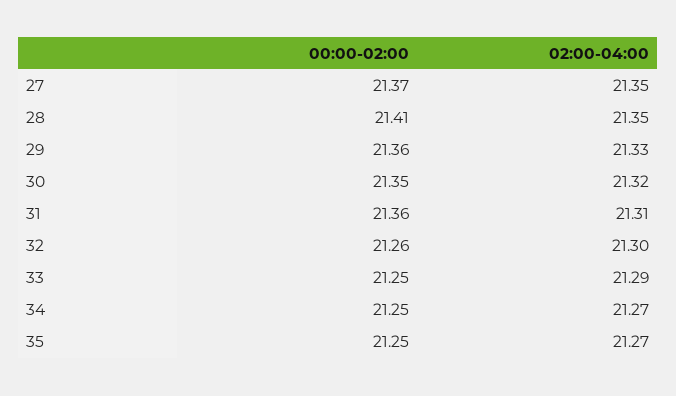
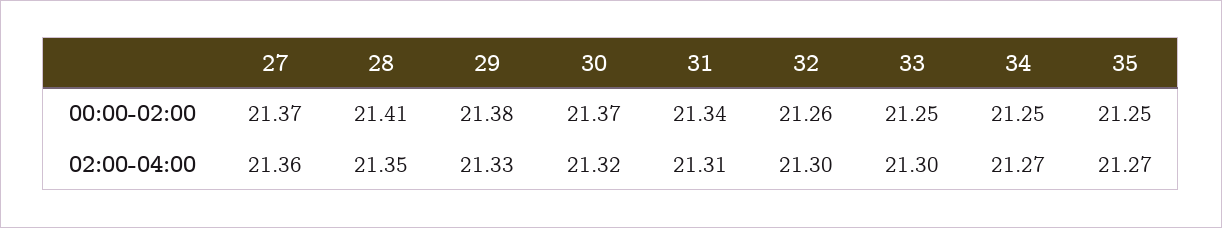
  {
    "00:00-02:00": {
      "27": 21.37,
      "28": 21.41,
-     "29": 21.36,
+     "29": 21.38,
-     "30": 21.35,
+     "30": 21.37,
-     "31": 21.36,
+     "31": 21.34,
      "32": 21.26,
      "33": 21.25,
      "34": 21.25,
      "35": 21.25
    },
    "02:00-04:00": {
-     "27": 21.35,
+     "27": 21.36,
      "28": 21.35,
      "29": 21.33,
      "30": 21.32,
      "31": 21.31,
      "32": 21.3,
-     "33": 21.29,
+     "33": 21.3,
      "34": 21.27,
      "35": 21.27
    }
  }

